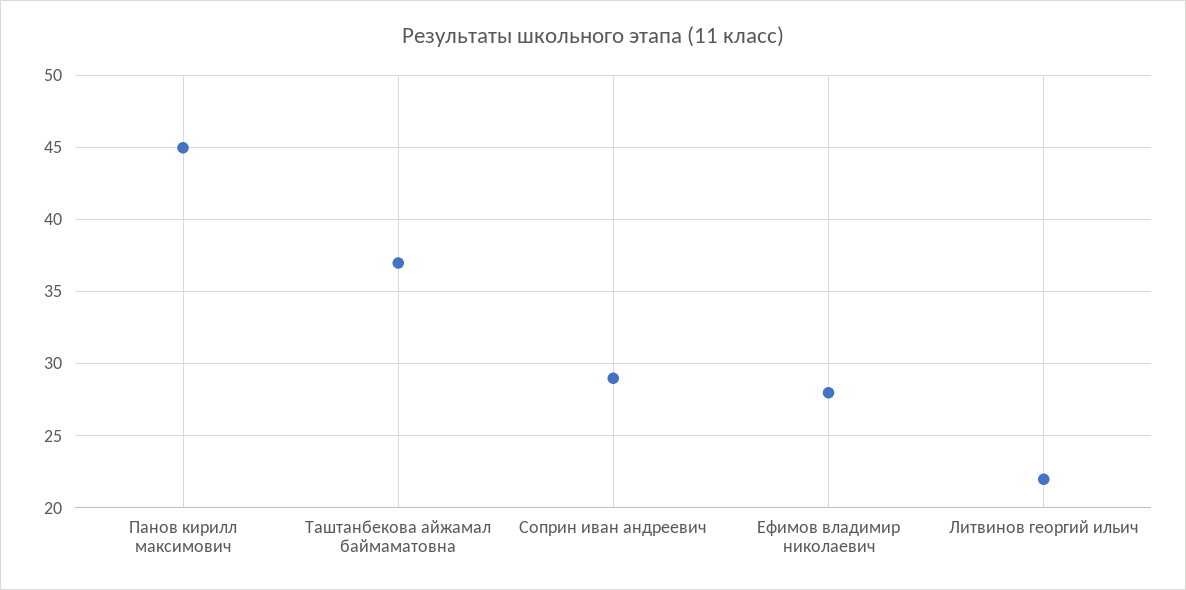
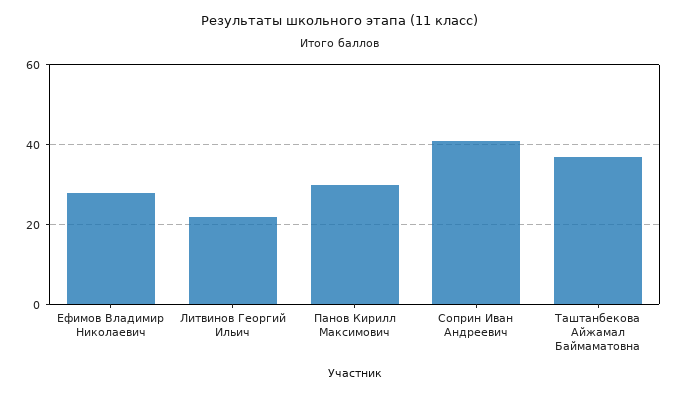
  {
-   "Панов кирилл максимович": 45,
+   "Панов кирилл максимович": 30,
    "Таштанбекова айжамал баймаматовна": 37,
-   "Соприн иван андреевич": 29,
+   "Соприн иван андреевич": 40,
    "Ефимов владимир николаевич": 28,
    "Литвинов георгий ильич": 22
  }

